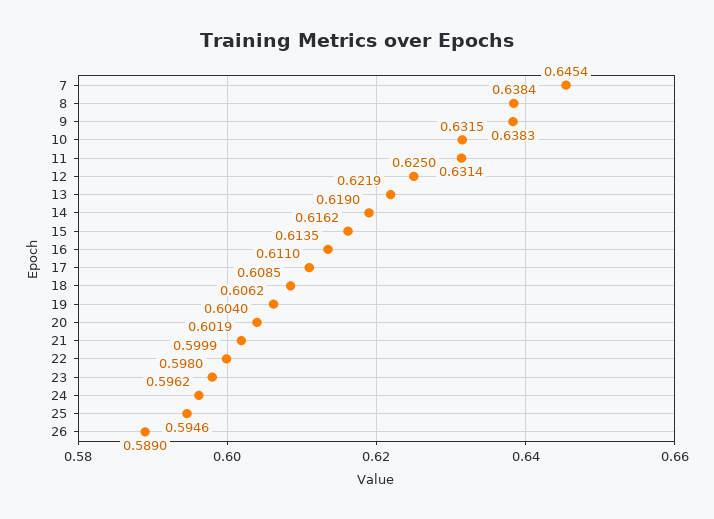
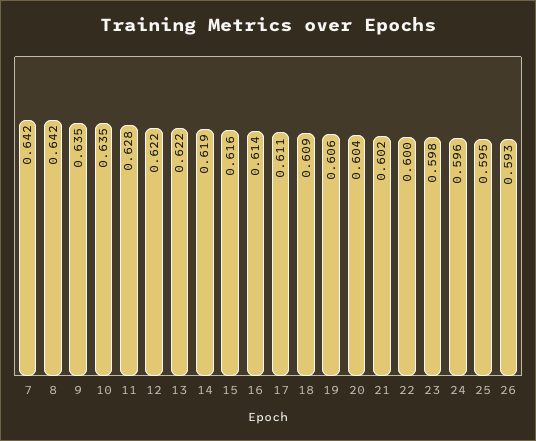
  {
-   "7": 0.6454,
+   "7": 0.642,
-   "8": 0.6384,
+   "8": 0.642,
-   "9": 0.6383,
+   "9": 0.635,
-   "10": 0.6315,
+   "10": 0.635,
-   "11": 0.6314,
+   "11": 0.628,
-   "12": 0.625,
+   "12": 0.622,
    "13": 0.6219,
    "14": 0.619,
    "15": 0.6162,
    "16": 0.6135,
    "17": 0.611,
    "18": 0.6085,
    "19": 0.6062,
    "20": 0.604,
    "21": 0.6019,
    "22": 0.5999,
    "23": 0.598,
    "24": 0.5962,
    "25": 0.5946,
-   "26": 0.589
+   "26": 0.593
  }

